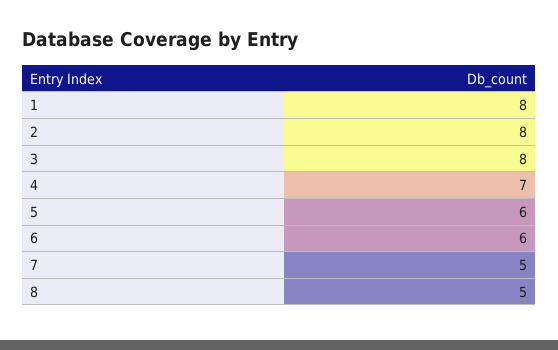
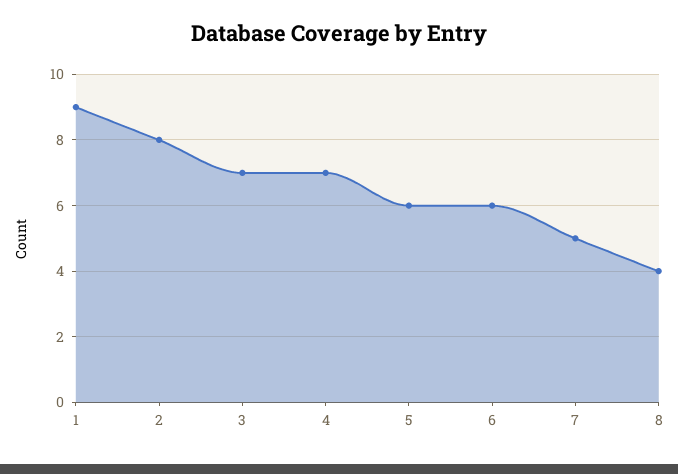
  {
-   "1": 8,
+   "1": 9,
    "2": 8,
-   "3": 8,
+   "3": 7,
    "4": 7,
    "5": 6,
    "6": 6,
    "7": 5,
-   "8": 5
+   "8": 4
  }

